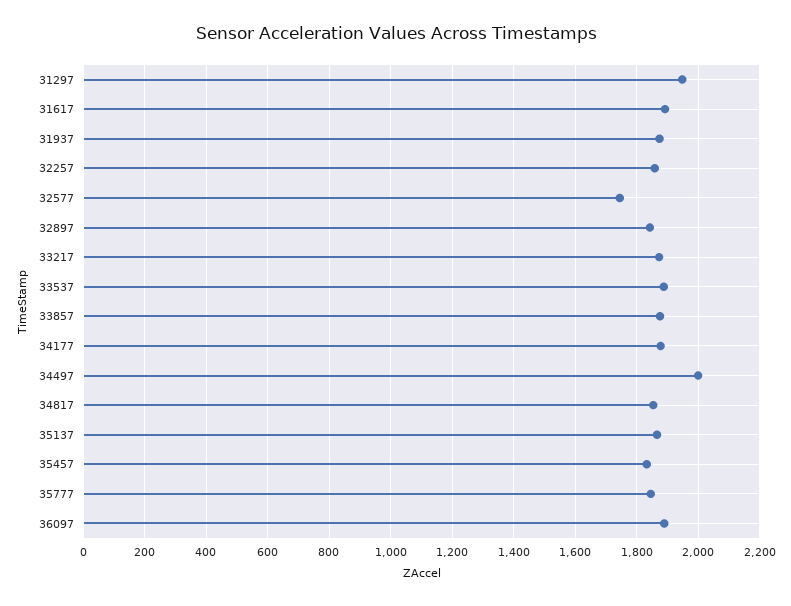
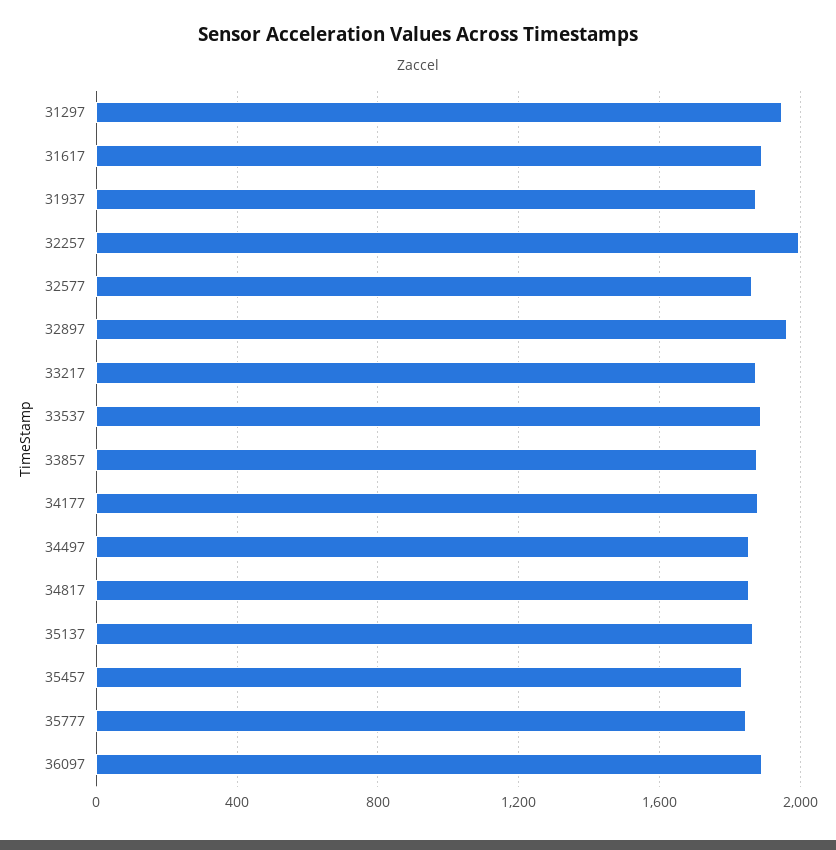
  {
    "31297": 1940,
    "31617": 1900,
    "31937": 1880,
-   "32257": 1860,
+   "32257": 2000,
-   "32577": 1740,
+   "32577": 1850,
-   "32897": 1840,
+   "32897": 1950,
    "33217": 1880,
    "33537": 1880,
    "33857": 1880,
    "34177": 1880,
-   "34497": 2000,
+   "34497": 1850,
    "34817": 1860,
    "35137": 1860,
    "35457": 1840,
    "35777": 1840,
    "36097": 1900
  }

